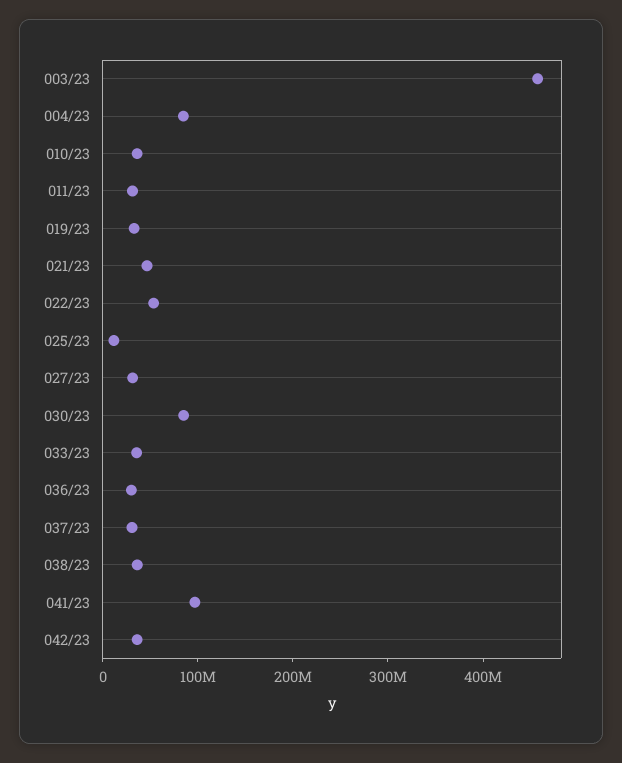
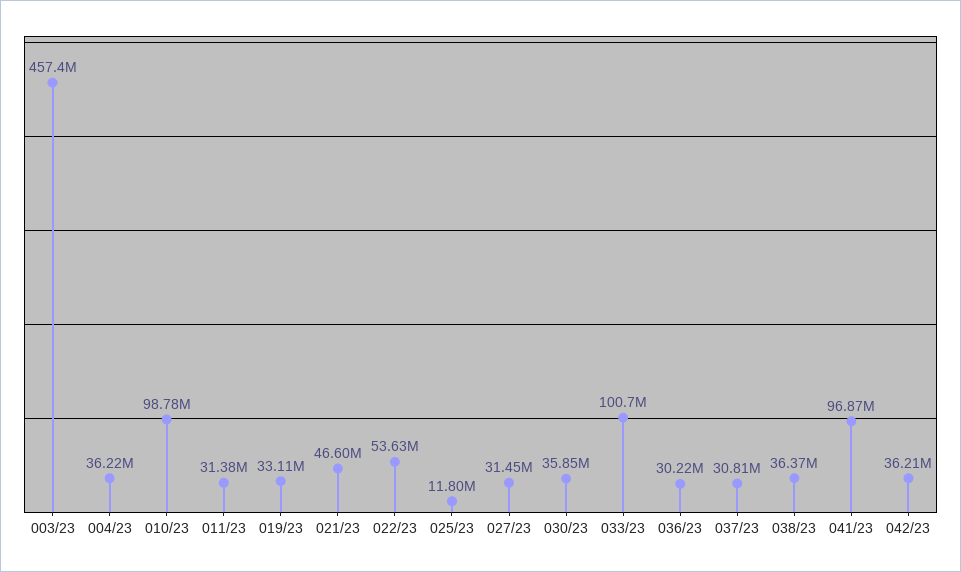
  {
    "003/23": 457400000,
-   "004/23": 80000000,
+   "004/23": 36220000,
-   "010/23": 40000000,
+   "010/23": 98780000,
    "011/23": 31380000,
    "019/23": 33110000,
    "021/23": 46600000,
    "022/23": 53630000,
    "025/23": 11800000,
    "027/23": 31450000,
-   "030/23": 80000000,
+   "030/23": 35850000,
-   "033/23": 40000000,
+   "033/23": 100700000,
    "036/23": 30220000,
    "037/23": 30810000,
    "038/23": 36370000,
    "041/23": 96870000,
    "042/23": 36210000
  }

